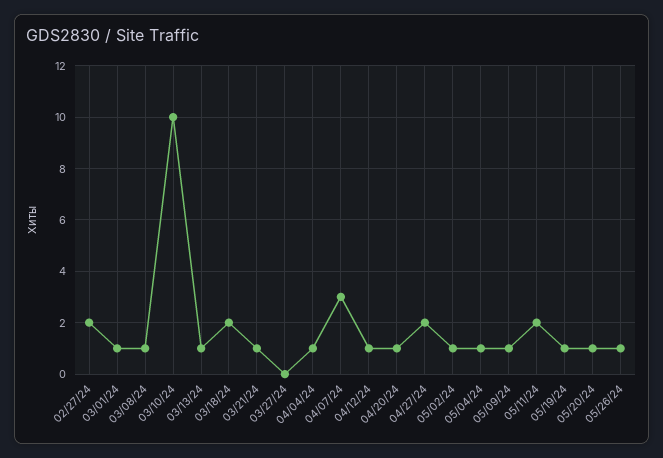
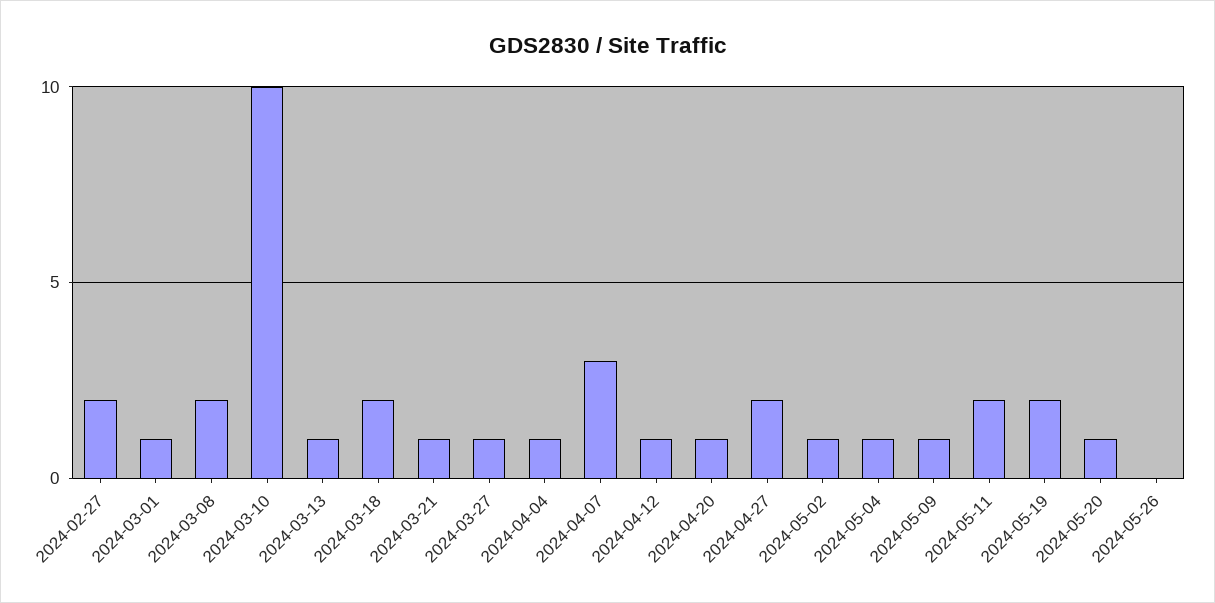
  {
    "02/27/24": 2,
    "03/01/24": 1,
-   "03/08/24": 1,
+   "03/08/24": 2,
    "03/10/24": 10,
    "03/13/24": 1,
    "03/18/24": 2,
    "03/21/24": 1,
-   "03/27/24": 0,
+   "03/27/24": 1,
    "04/04/24": 1,
    "04/07/24": 3,
    "04/12/24": 1,
    "04/20/24": 1,
    "04/27/24": 2,
    "05/02/24": 1,
    "05/04/24": 1,
    "05/09/24": 1,
    "05/11/24": 2,
-   "05/19/24": 1,
+   "05/19/24": 2,
    "05/20/24": 1,
-   "05/26/24": 1
+   "05/26/24": 0
  }

